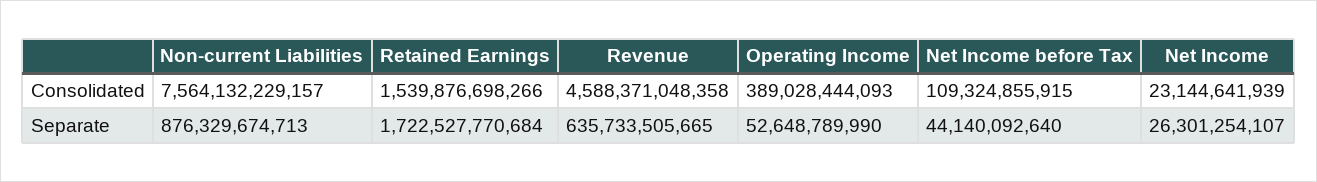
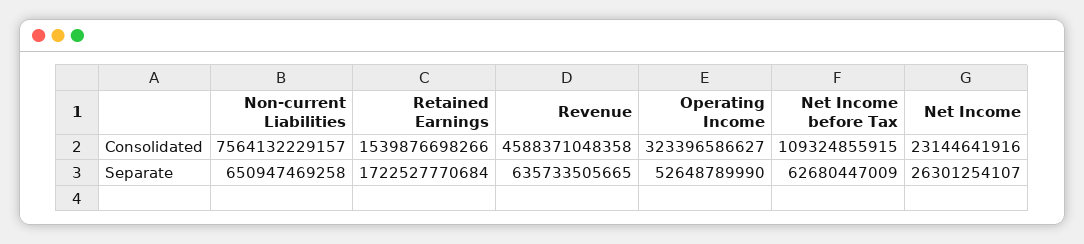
  {
    "Non-current Liabilities": {
      "Consolidated": 7564132229157,
-     "Separate": 876329674713
+     "Separate": 650947469258
    },
    "Retained Earnings": {
      "Consolidated": 1539876698266,
      "Separate": 1722527770684
    },
    "Revenue": {
      "Consolidated": 4588371048358,
      "Separate": 635733505665
    },
    "Operating Income": {
-     "Consolidated": 389028444093,
+     "Consolidated": 323396586627,
      "Separate": 52648789990
    },
    "Net Income before Tax": {
      "Consolidated": 109324855915,
-     "Separate": 44140092640
+     "Separate": 62680447009
    },
    "Net Income": {
-     "Consolidated": 23144641939,
+     "Consolidated": 23144641916,
      "Separate": 26301254107
    }
  }

